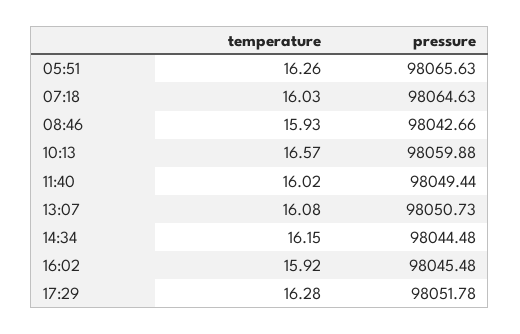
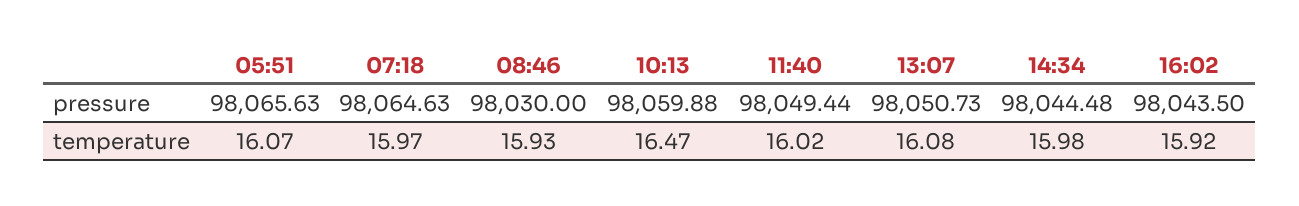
  {
    "temperature": {
-     "05:51": 16.26,
+     "05:51": 16.07,
-     "07:18": 16.03,
+     "07:18": 15.97,
      "08:46": 15.93,
-     "10:13": 16.57,
+     "10:13": 16.47,
      "11:40": 16.02,
      "13:07": 16.08,
-     "14:34": 16.15,
+     "14:34": 15.98,
-     "16:02": 15.92,
+     "16:02": 15.92
-     "17:29": 16.28
    },
    "pressure": {
      "05:51": 98065.63,
      "07:18": 98064.63,
-     "08:46": 98042.66,
+     "08:46": 98030,
      "10:13": 98059.88,
      "11:40": 98049.44,
      "13:07": 98050.73,
      "14:34": 98044.48,
-     "16:02": 98045.48,
+     "16:02": 98043.5
-     "17:29": 98051.78
    }
  }

